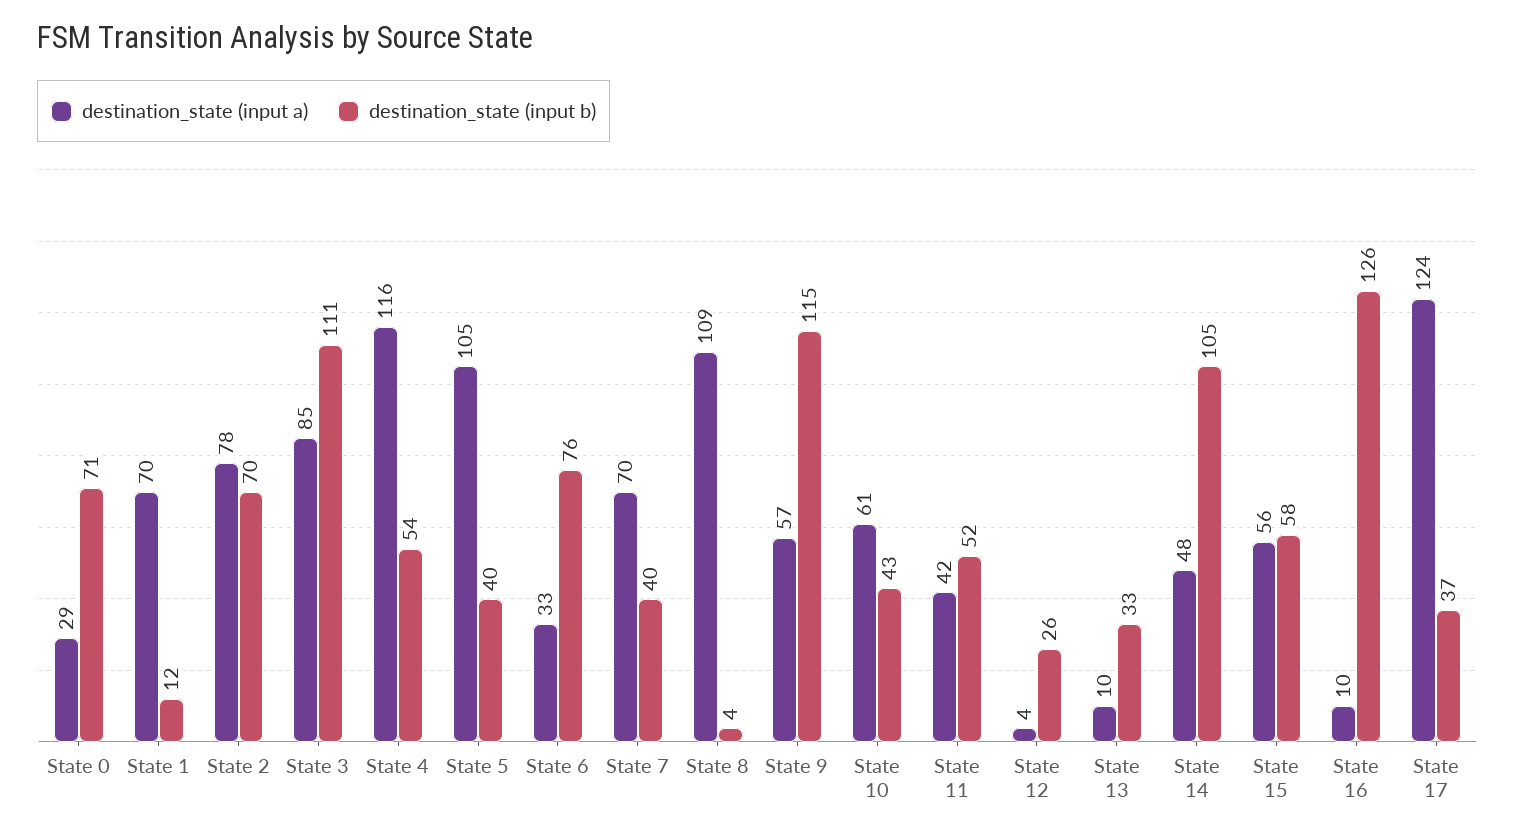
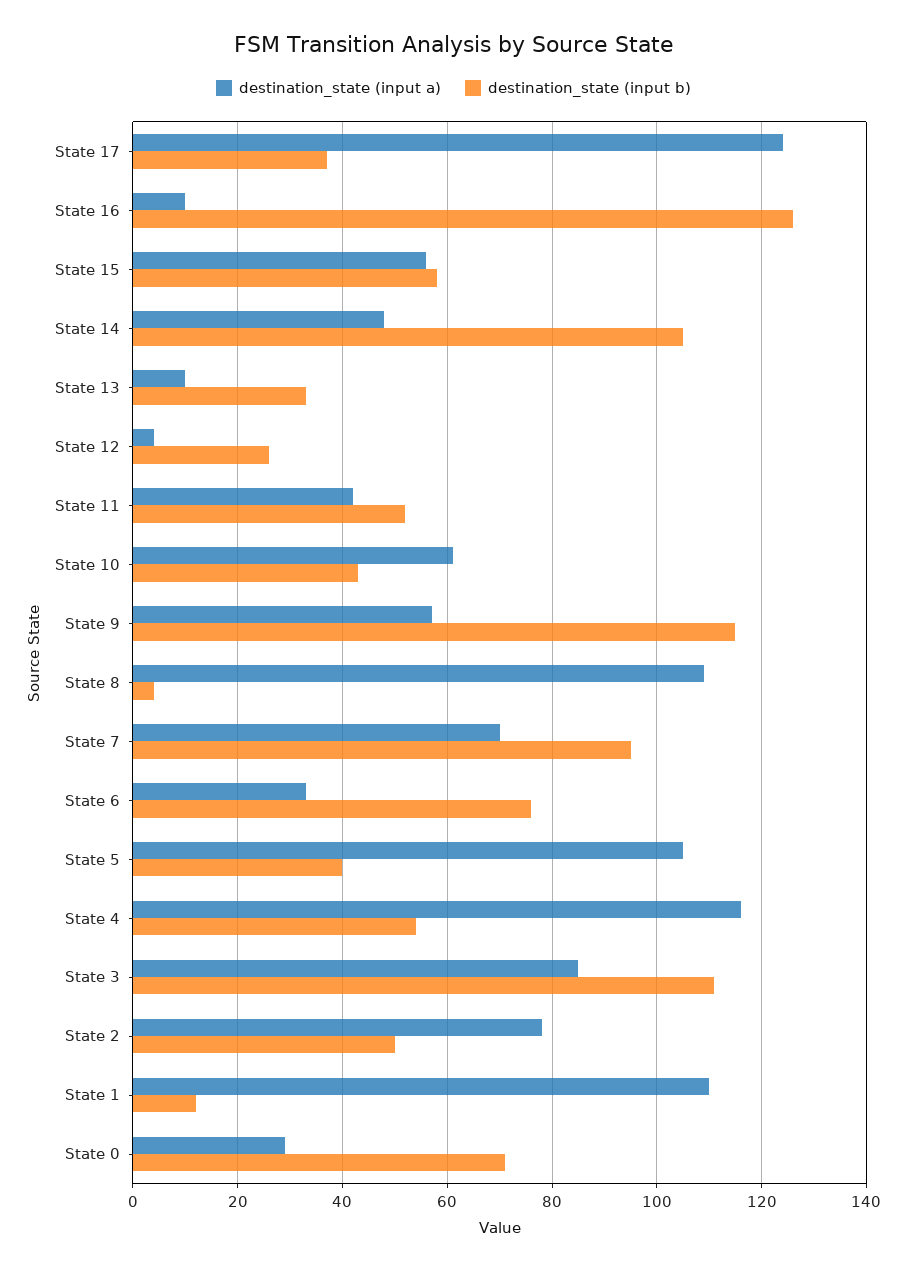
  {
    "destination_state (input a)": {
      "State 0": 29,
-     "State 1": 70,
+     "State 1": 110,
      "State 2": 78,
      "State 3": 85,
      "State 4": 116,
      "State 5": 105,
      "State 6": 33,
      "State 7": 70,
      "State 8": 109,
      "State 9": 57,
      "State 10": 61,
      "State 11": 42,
      "State 12": 4,
      "State 13": 10,
      "State 14": 48,
      "State 15": 56,
      "State 16": 10,
      "State 17": 124
    },
    "destination_state (input b)": {
      "State 0": 71,
      "State 1": 12,
-     "State 2": 70,
+     "State 2": 50,
      "State 3": 111,
      "State 4": 54,
      "State 5": 40,
      "State 6": 76,
-     "State 7": 40,
+     "State 7": 95,
      "State 8": 4,
      "State 9": 115,
      "State 10": 43,
      "State 11": 52,
      "State 12": 26,
      "State 13": 33,
      "State 14": 105,
      "State 15": 58,
      "State 16": 126,
      "State 17": 37
    }
  }

